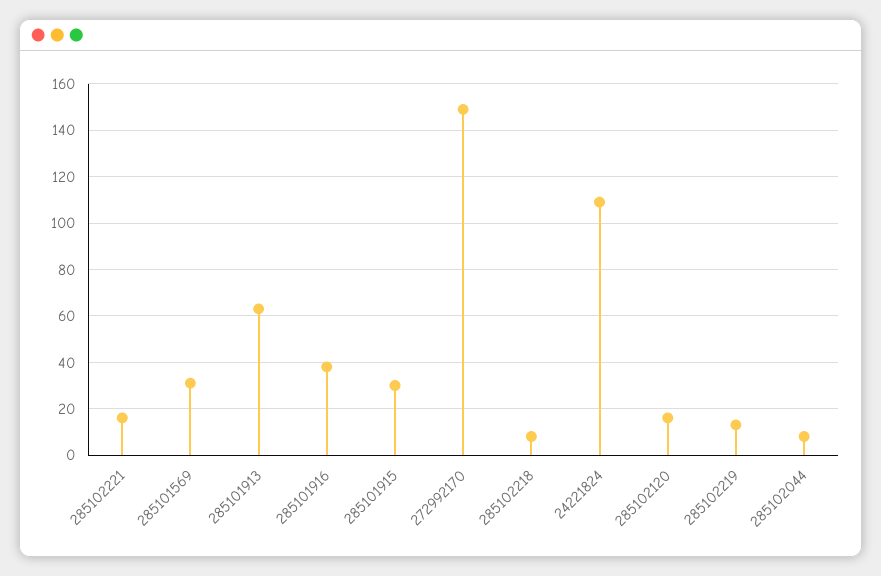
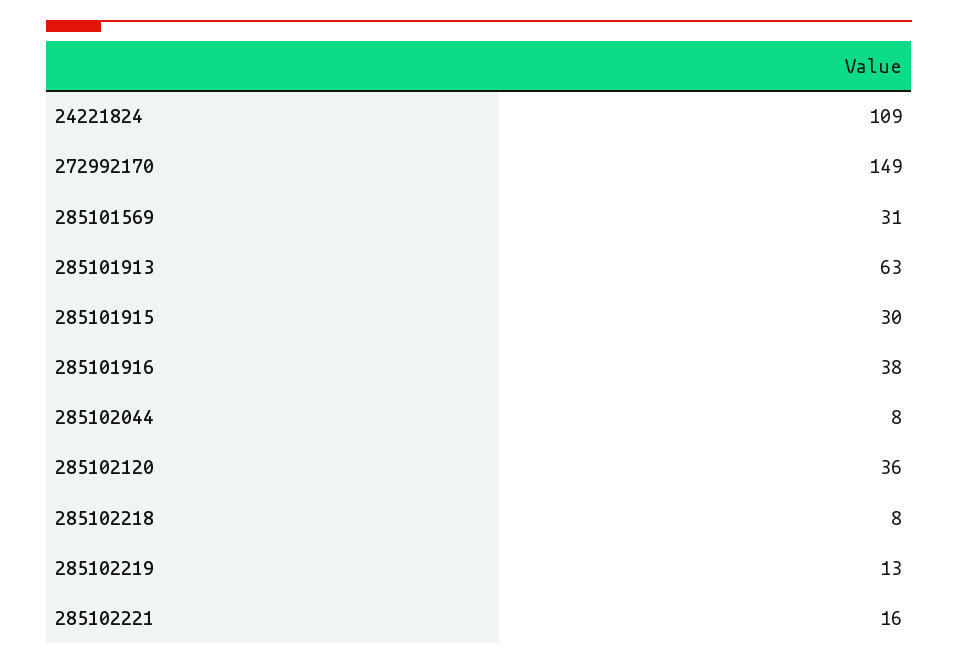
  {
    "285102221": 16,
    "285101569": 31,
    "285101913": 63,
    "285101916": 38,
    "285101915": 30,
    "272992170": 149,
    "285102218": 8,
    "24221824": 109,
-   "285102120": 15,
+   "285102120": 36,
    "285102219": 13,
    "285102044": 8
  }

